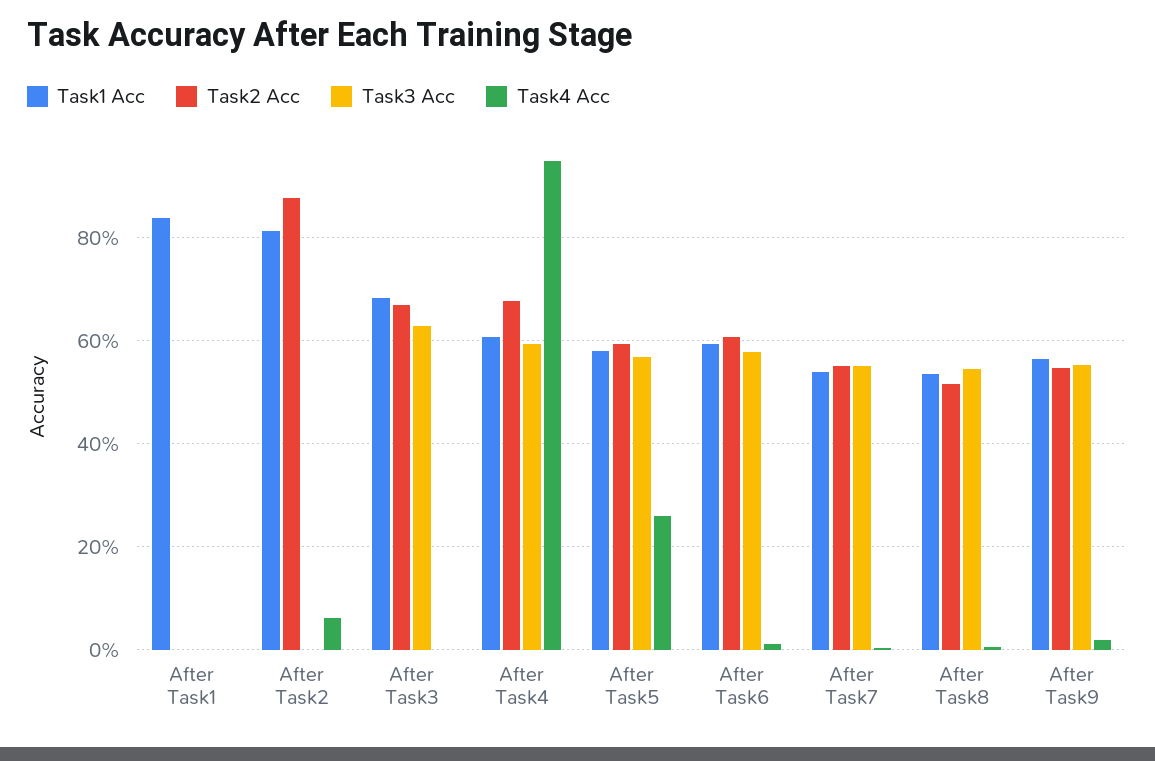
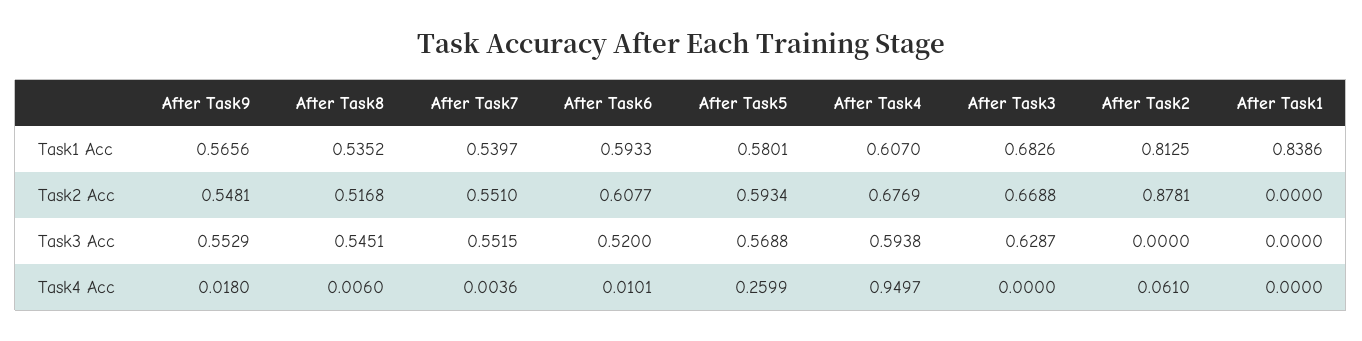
  {
    "Task1 Acc": {
      "After Task1": 0.8386,
      "After Task2": 0.8125,
      "After Task3": 0.6826,
      "After Task4": 0.607,
      "After Task5": 0.5801,
      "After Task6": 0.5933,
      "After Task7": 0.5397,
      "After Task8": 0.5352,
      "After Task9": 0.5656
    },
    "Task2 Acc": {
      "After Task1": 0,
      "After Task2": 0.8781,
      "After Task3": 0.6688,
      "After Task4": 0.6769,
      "After Task5": 0.5934,
      "After Task6": 0.6077,
      "After Task7": 0.551,
      "After Task8": 0.5168,
      "After Task9": 0.5481
    },
    "Task3 Acc": {
      "After Task1": 0,
      "After Task2": 0,
      "After Task3": 0.6287,
      "After Task4": 0.5938,
      "After Task5": 0.5688,
-     "After Task6": 0.58,
+     "After Task6": 0.52,
      "After Task7": 0.5515,
      "After Task8": 0.5451,
      "After Task9": 0.5529
    },
    "Task4 Acc": {
      "After Task1": 0,
      "After Task2": 0.061,
      "After Task3": 0,
      "After Task4": 0.9497,
      "After Task5": 0.2599,
      "After Task6": 0.0101,
      "After Task7": 0.0036,
      "After Task8": 0.006,
      "After Task9": 0.018
    }
  }

